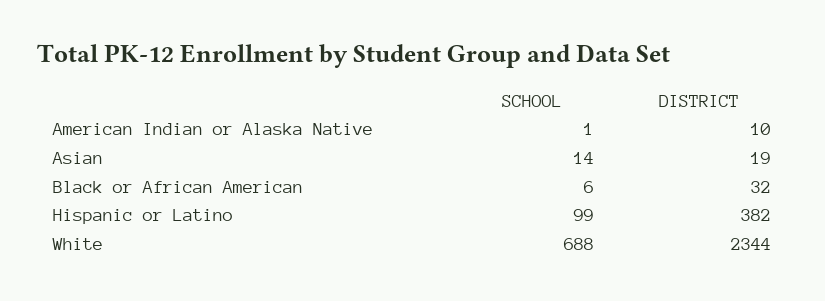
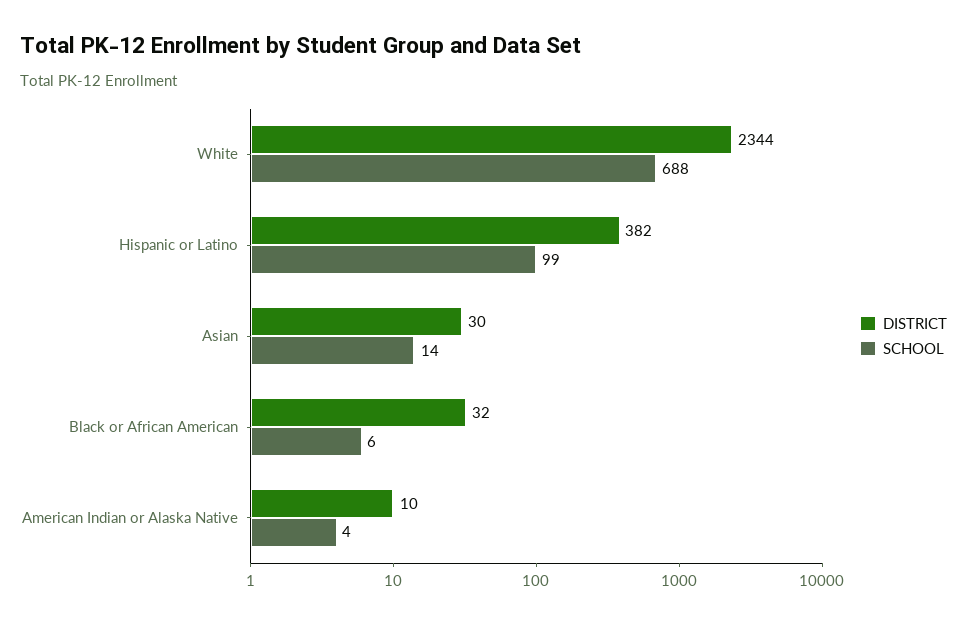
  {
    "SCHOOL": {
-     "American Indian or Alaska Native": 1,
+     "American Indian or Alaska Native": 4,
      "Asian": 14,
      "Black or African American": 6,
      "Hispanic or Latino": 99,
      "White": 688
    },
    "DISTRICT": {
      "American Indian or Alaska Native": 10,
-     "Asian": 19,
+     "Asian": 30,
      "Black or African American": 32,
      "Hispanic or Latino": 382,
      "White": 2344
    }
  }

